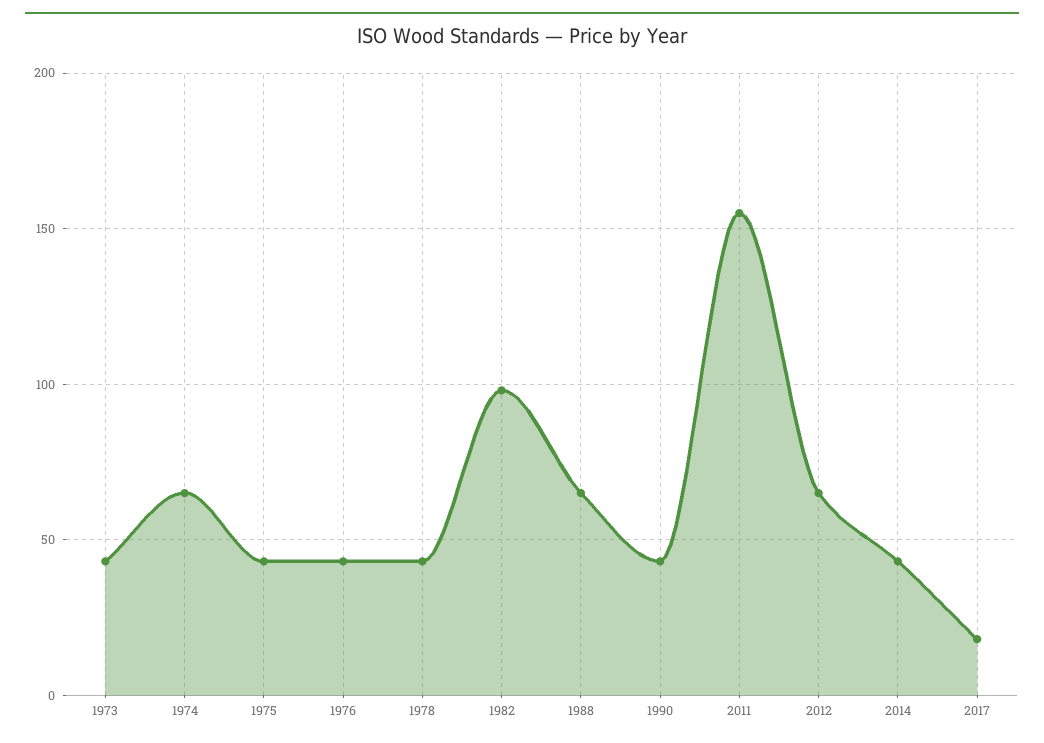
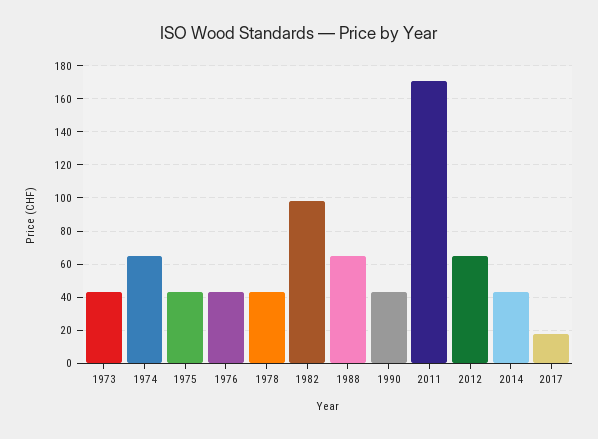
  {
    "1973": 45,
    "1974": 65,
    "1975": 45,
    "1976": 45,
    "1978": 45,
    "1982": 100,
    "1988": 65,
    "1990": 45,
-   "2011": 155,
+   "2011": 170,
    "2012": 65,
    "2014": 45,
    "2017": 20
  }

